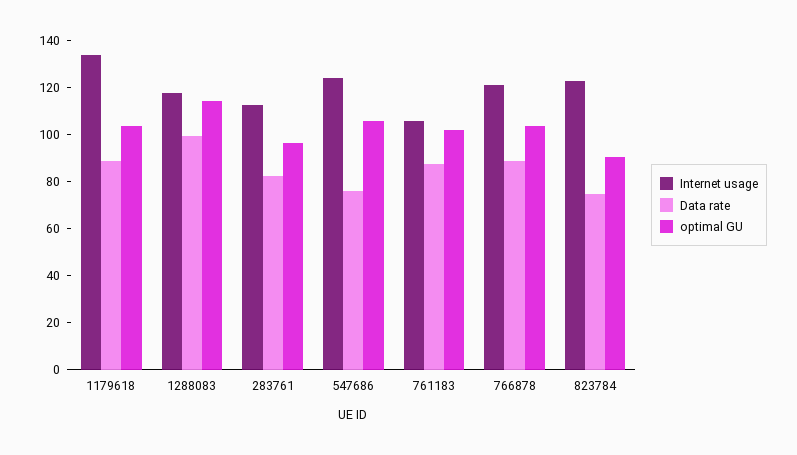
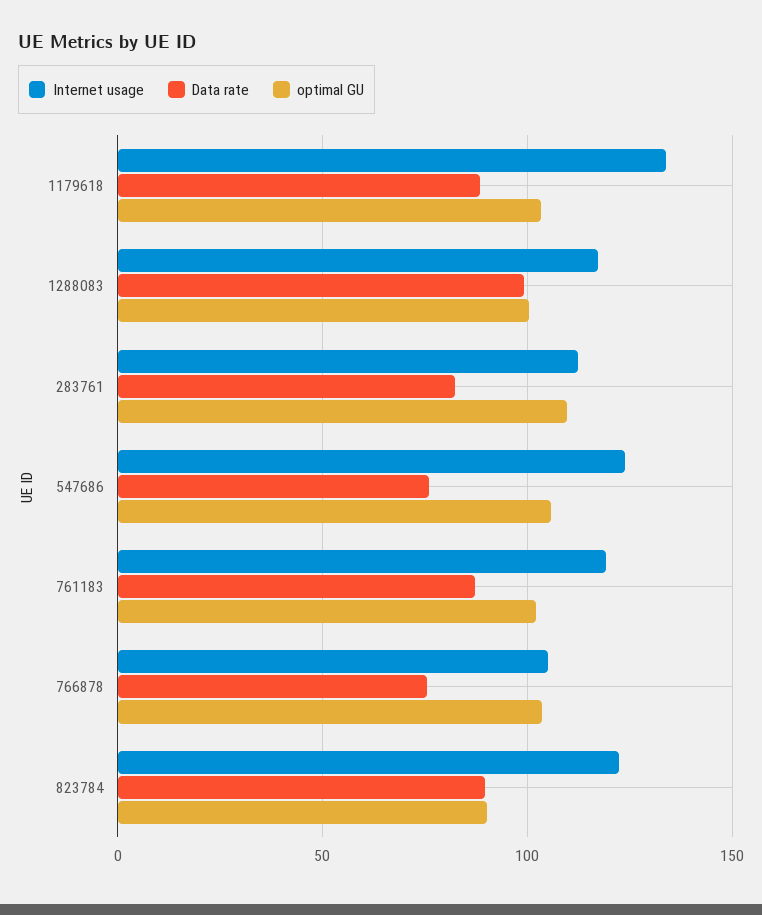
  {
    "Internet usage": {
      "1179618": 135,
      "1288083": 115,
      "283761": 110,
      "547686": 125,
-     "761183": 105,
+     "761183": 120,
-     "766878": 120,
+     "766878": 105,
      "823784": 125
    },
    "Data rate": {
      "1179618": 90,
      "1288083": 100,
      "283761": 80,
      "547686": 75,
      "761183": 85,
-     "766878": 90,
+     "766878": 75,
-     "823784": 75
+     "823784": 90
    },
    "optimal GU": {
      "1179618": 105,
-     "1288083": 115,
+     "1288083": 100,
-     "283761": 95,
+     "283761": 110,
      "547686": 105,
      "761183": 100,
      "766878": 105,
      "823784": 90
    }
  }

